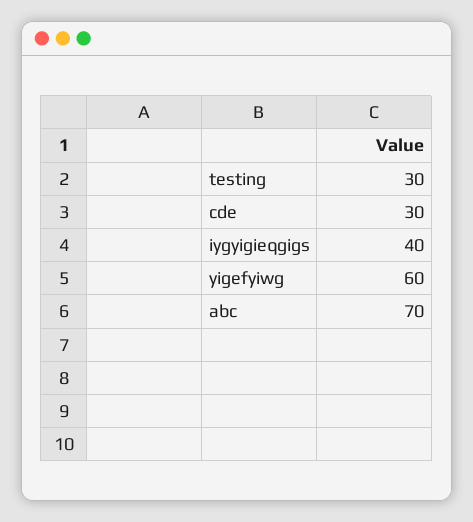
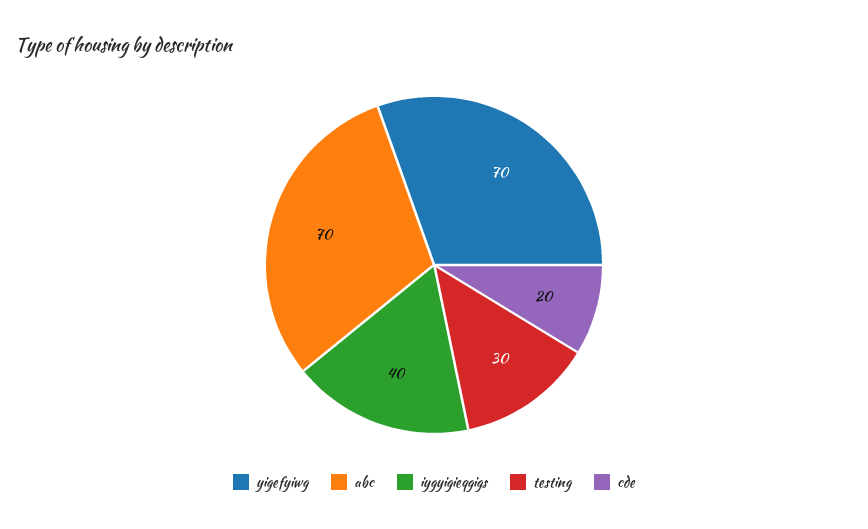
  {
    "testing": 30,
-   "cde": 30,
+   "cde": 20,
    "iygyigieqgigs": 40,
-   "yigefyiwg": 60,
+   "yigefyiwg": 70,
    "abc": 70
  }

